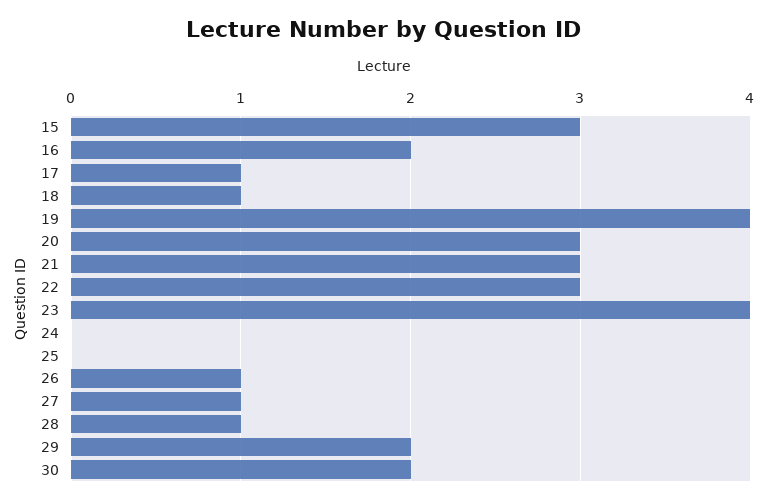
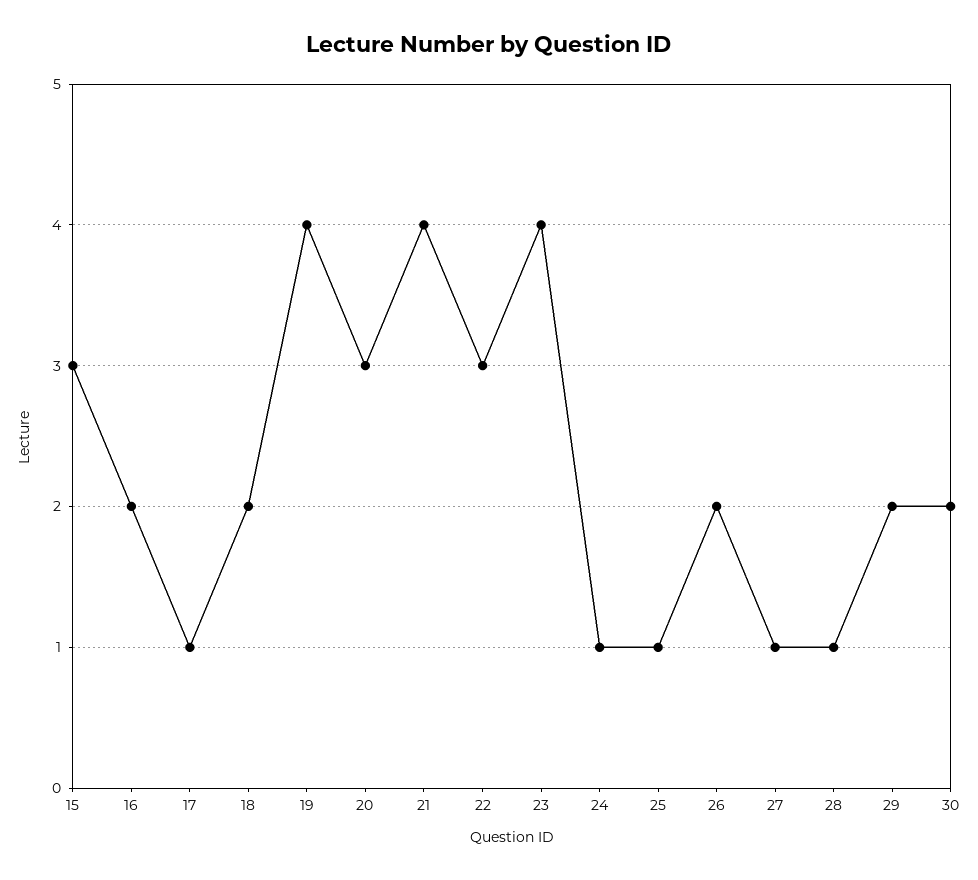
  {
    "15": 3,
    "16": 2,
    "17": 1,
-   "18": 1,
+   "18": 2,
    "19": 4,
    "20": 3,
-   "21": 3,
+   "21": 4,
    "22": 3,
    "23": 4,
-   "24": 0,
+   "24": 1,
-   "25": 0,
+   "25": 1,
-   "26": 1,
+   "26": 2,
    "27": 1,
    "28": 1,
    "29": 2,
    "30": 2
  }

